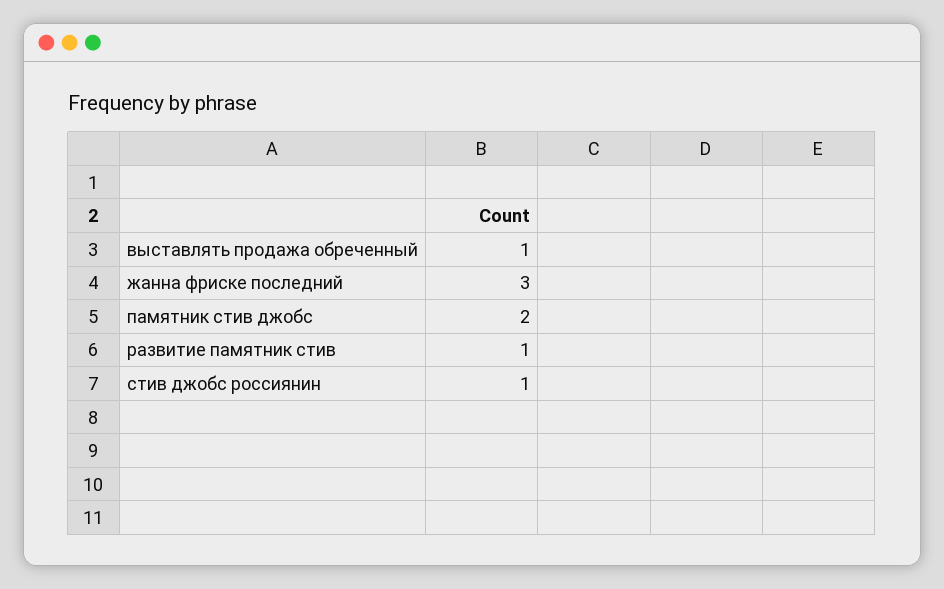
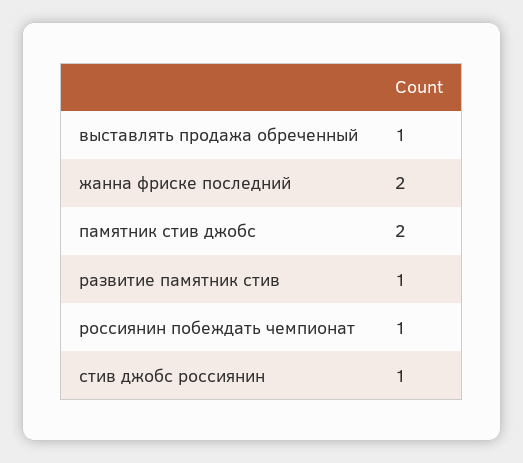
  {
    "выставлять продажа обреченный": 1,
-   "жанна фриске последний": 3,
+   "жанна фриске последний": 2,
    "памятник стив джобс": 2,
    "развитие памятник стив": 1,
-   "стив джобс россиянин": 1
+   "стив джобс россиянин": 1,
+   "россиянин побеждать чемпионат": 1
  }

